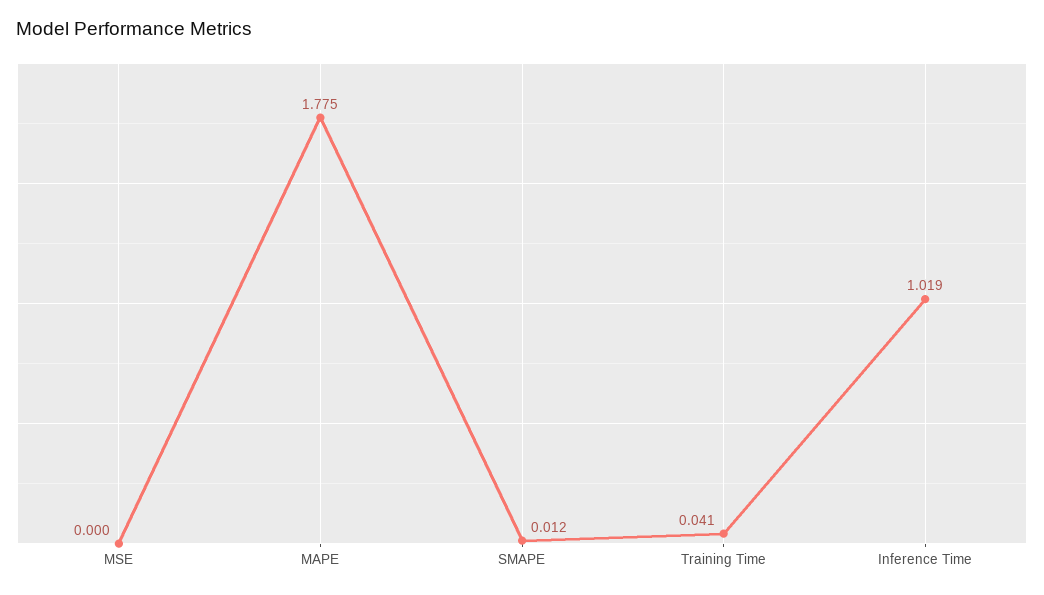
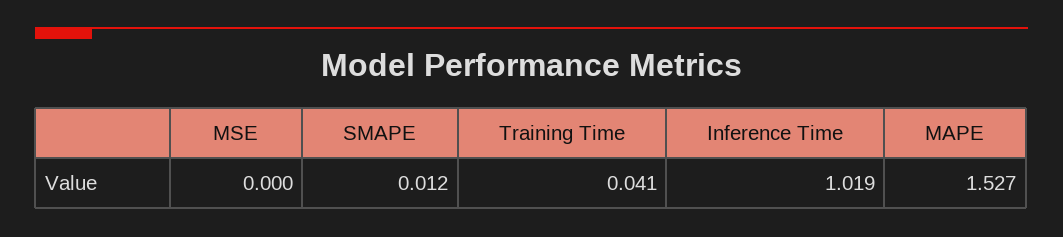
  {
    "MSE": 0,
-   "MAPE": 1.775,
+   "MAPE": 1.527,
    "SMAPE": 0.012,
    "Training Time": 0.041,
    "Inference Time": 1.019
  }

